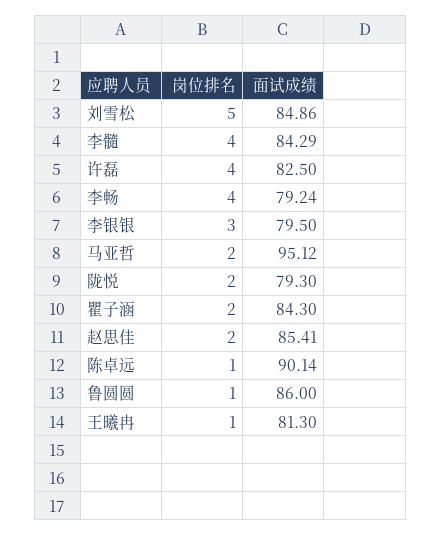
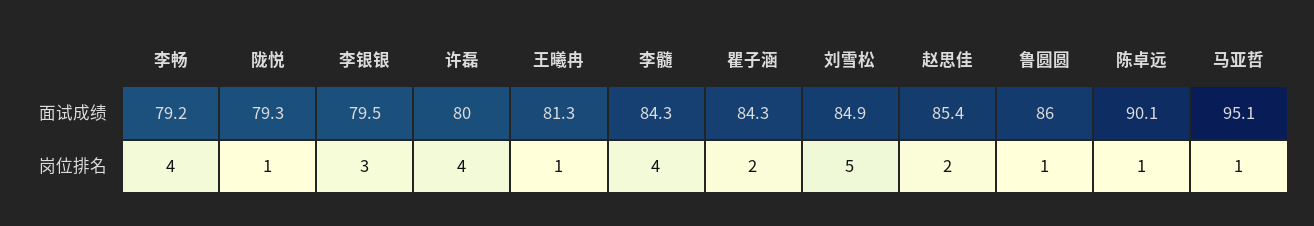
  {
    "岗位排名": {
      "刘雪松": 5,
      "李髓": 4,
      "许磊": 4,
      "李畅": 4,
      "李银银": 3,
-     "马亚哲": 2,
+     "马亚哲": 1,
-     "陇悦": 2,
+     "陇悦": 1,
      "瞿子涵": 2,
      "赵思佳": 2,
      "陈卓远": 1,
      "鲁圆圆": 1,
      "王曦冉": 1
    },
    "面试成绩": {
      "刘雪松": 84.86,
      "李髓": 84.29,
-     "许磊": 82.5,
+     "许磊": 80,
      "李畅": 79.24,
      "李银银": 79.5,
      "马亚哲": 95.12,
      "陇悦": 79.3,
      "瞿子涵": 84.3,
      "赵思佳": 85.41,
      "陈卓远": 90.14,
      "鲁圆圆": 86,
      "王曦冉": 81.3
    }
  }

